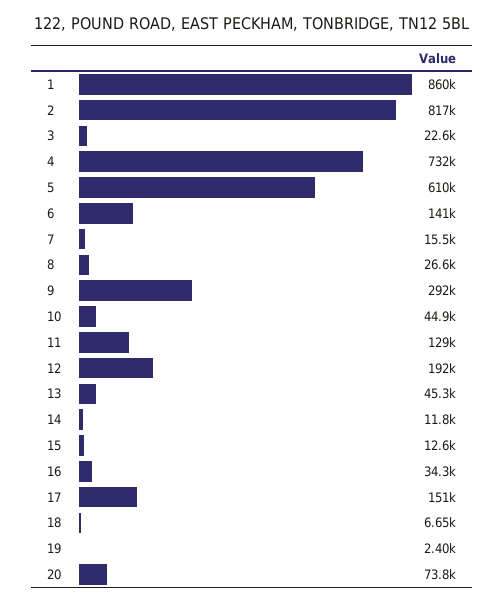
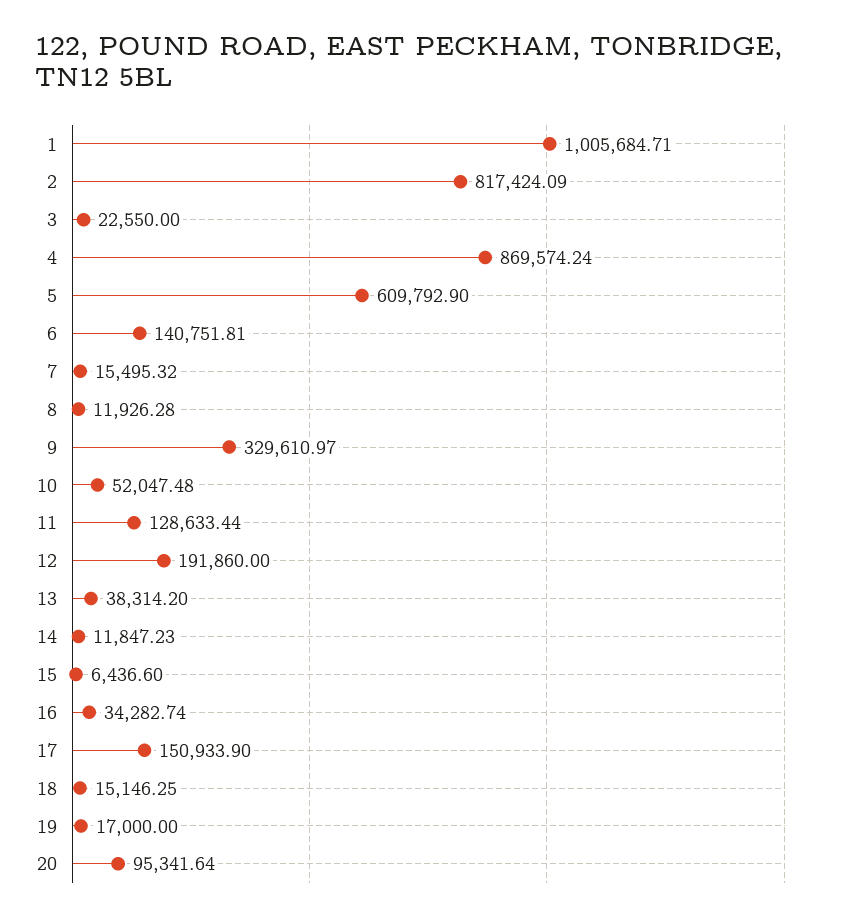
  {
-   "1": 860000,
+   "1": 1005684.71,
    "2": 817424.09,
    "3": 22550,
-   "4": 732000,
+   "4": 869574.24,
    "5": 609792.9,
    "6": 140751.81,
    "7": 15495.32,
-   "8": 26600,
+   "8": 11926.28,
-   "9": 292000,
+   "9": 329610.97,
-   "10": 44900,
+   "10": 52047.48,
    "11": 128633.44,
    "12": 191860,
-   "13": 45300,
+   "13": 38314.2,
    "14": 11847.23,
-   "15": 12600,
+   "15": 6436.6,
    "16": 34282.74,
    "17": 150933.9,
-   "18": 6650,
+   "18": 15146.25,
-   "19": 2400,
+   "19": 17000,
-   "20": 73800
+   "20": 95341.64
  }

